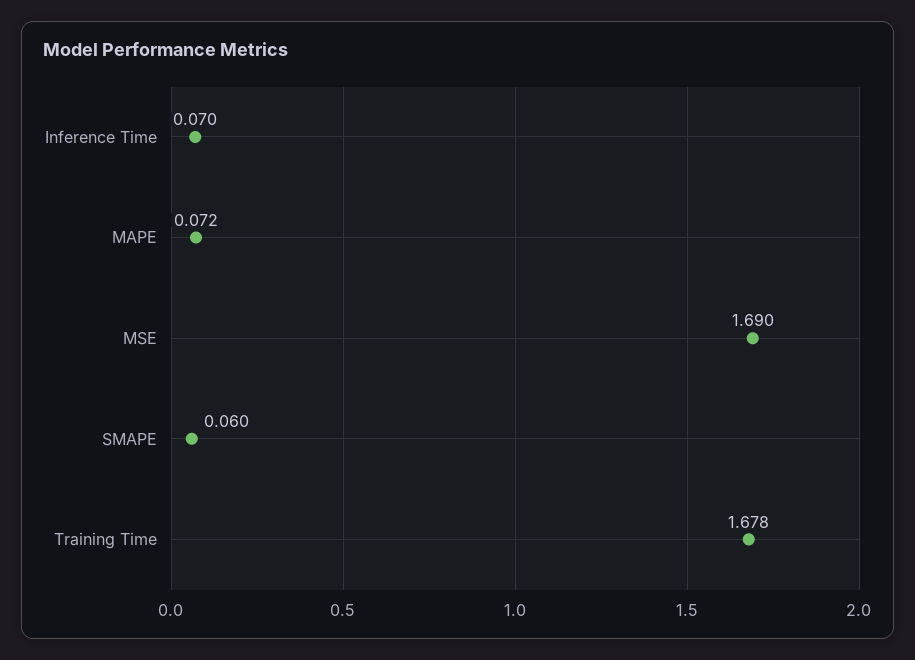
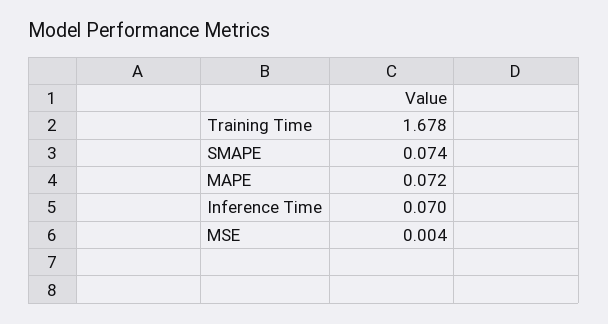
  {
    "Inference Time": 0.07,
    "MAPE": 0.072,
-   "MSE": 1.69,
+   "MSE": 0.004,
-   "SMAPE": 0.06,
+   "SMAPE": 0.074,
    "Training Time": 1.678
  }

